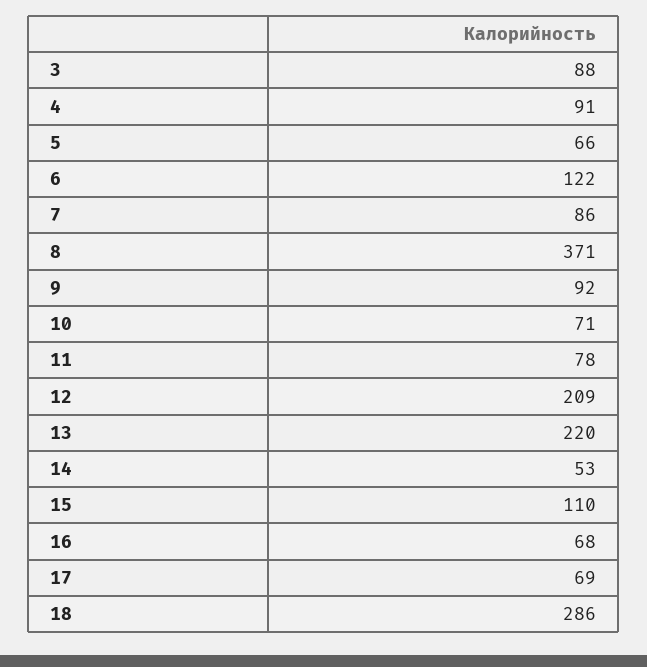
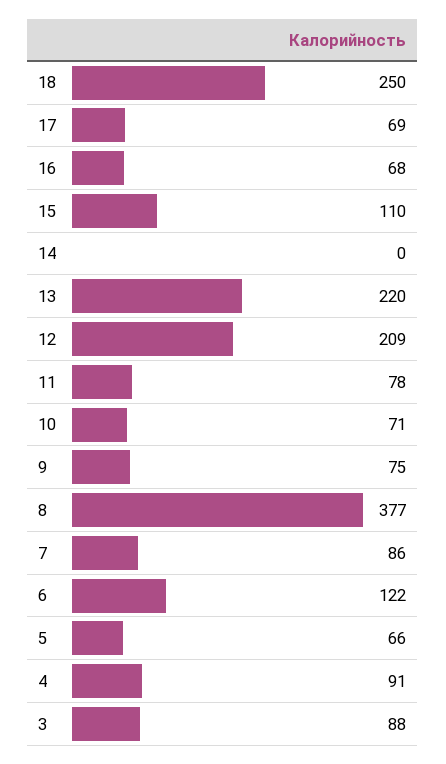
  {
    "3": 88,
    "4": 91,
    "5": 66,
    "6": 122,
    "7": 86,
-   "8": 371,
+   "8": 377,
-   "9": 92,
+   "9": 75,
    "10": 71,
    "11": 78,
    "12": 209,
    "13": 220,
-   "14": 53,
+   "14": 0,
    "15": 110,
    "16": 68,
    "17": 69,
-   "18": 286
+   "18": 250
  }

